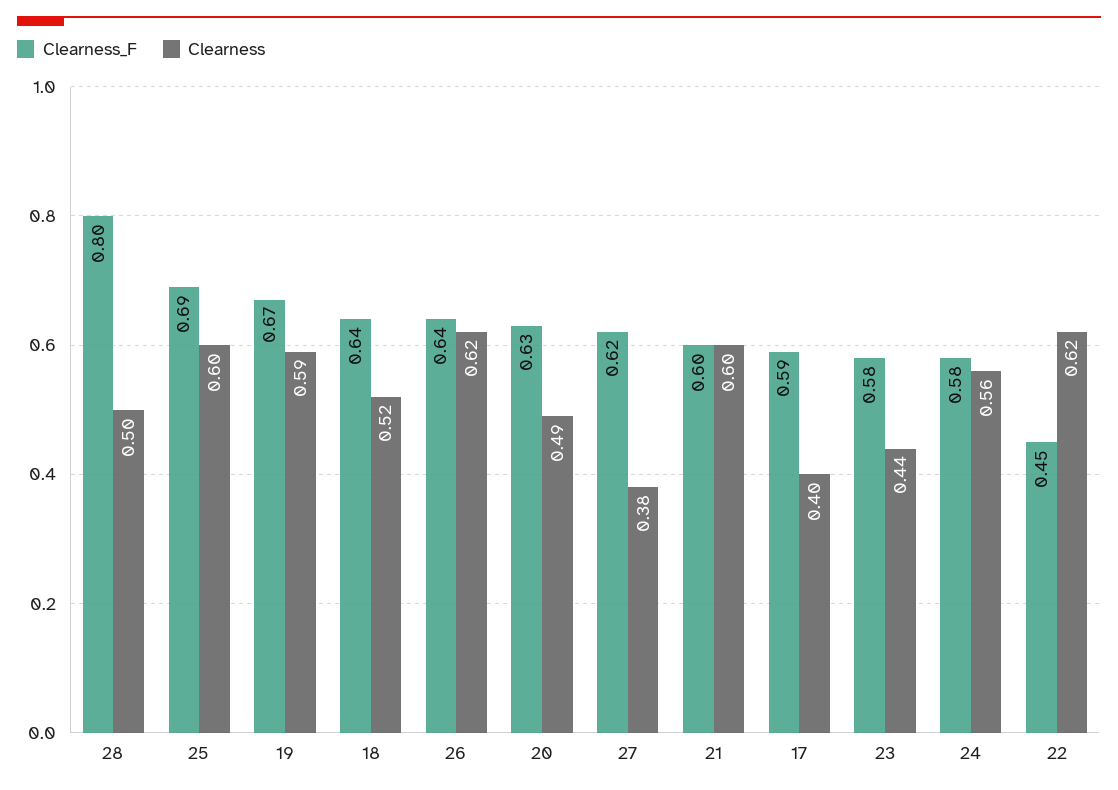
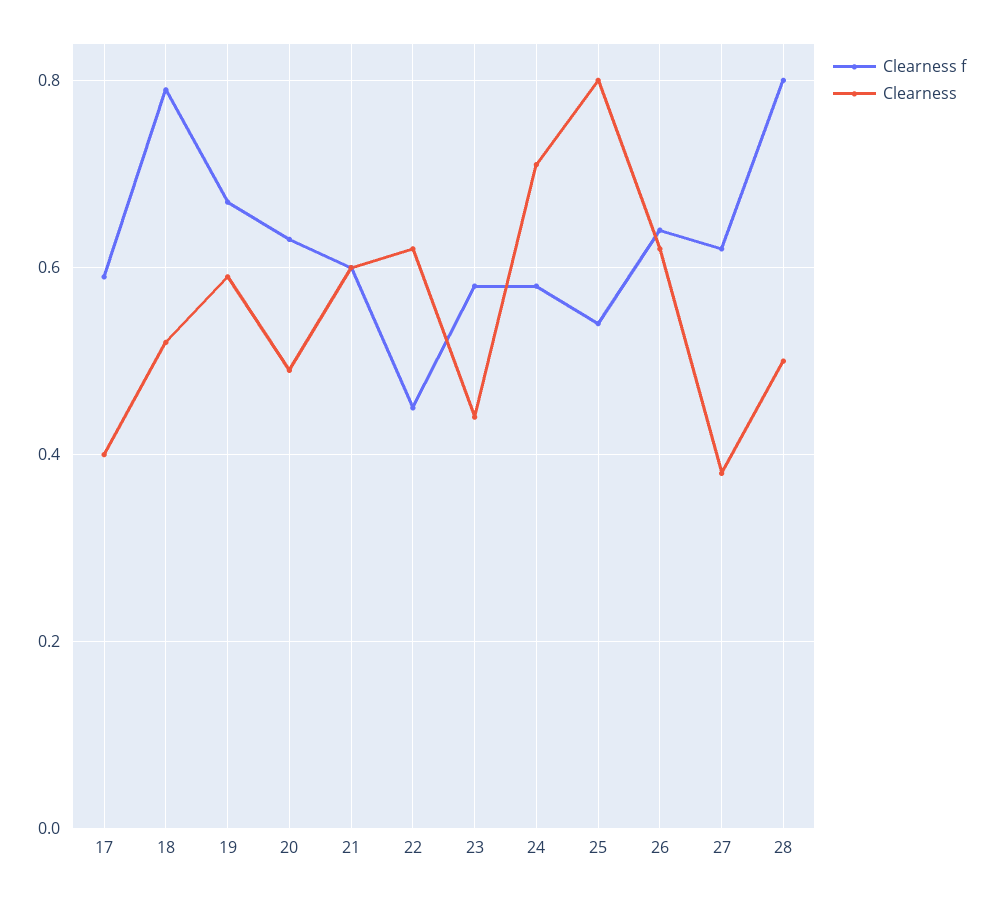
  {
    "Clearness_F": {
      "28": 0.8,
-     "25": 0.69,
+     "25": 0.55,
      "19": 0.67,
-     "18": 0.64,
+     "18": 0.8,
      "26": 0.64,
      "20": 0.63,
      "27": 0.62,
      "21": 0.6,
      "17": 0.59,
      "23": 0.58,
      "24": 0.58,
      "22": 0.45
    },
    "Clearness": {
      "28": 0.5,
-     "25": 0.6,
+     "25": 0.8,
      "19": 0.59,
      "18": 0.52,
      "26": 0.62,
      "20": 0.49,
      "27": 0.38,
      "21": 0.6,
      "17": 0.4,
      "23": 0.44,
-     "24": 0.56,
+     "24": 0.7,
      "22": 0.62
    }
  }

